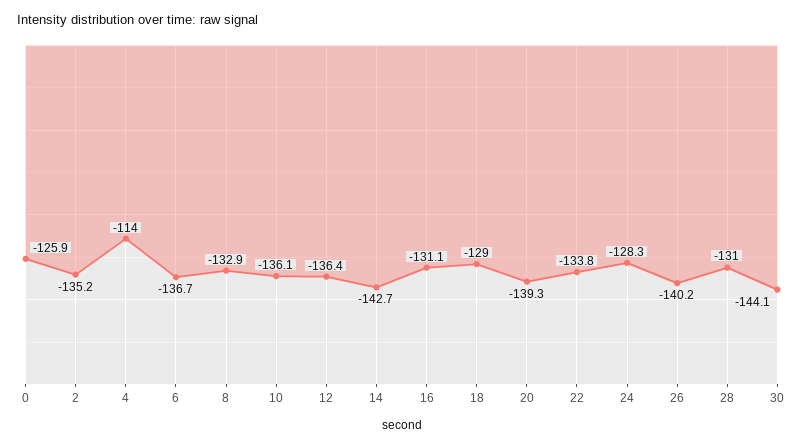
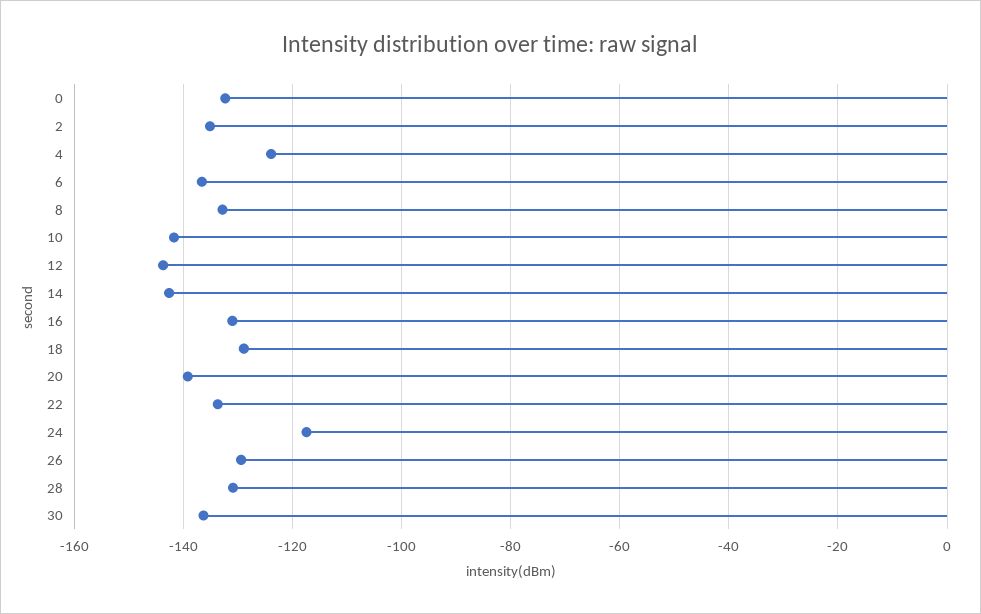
  {
-   "0": -125.9,
+   "0": -132,
    "2": -135.2,
-   "4": -114,
+   "4": -124,
    "6": -136.7,
    "8": -132.9,
-   "10": -136.1,
+   "10": -142,
-   "12": -136.4,
+   "12": -144,
    "14": -142.7,
    "16": -131.1,
    "18": -129,
    "20": -139.3,
    "22": -133.8,
-   "24": -128.3,
+   "24": -118,
-   "26": -140.2,
+   "26": -130,
    "28": -131,
-   "30": -144.1
+   "30": -136
  }

